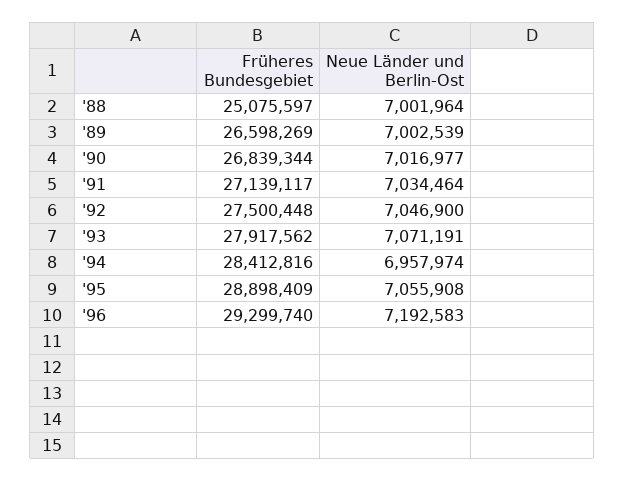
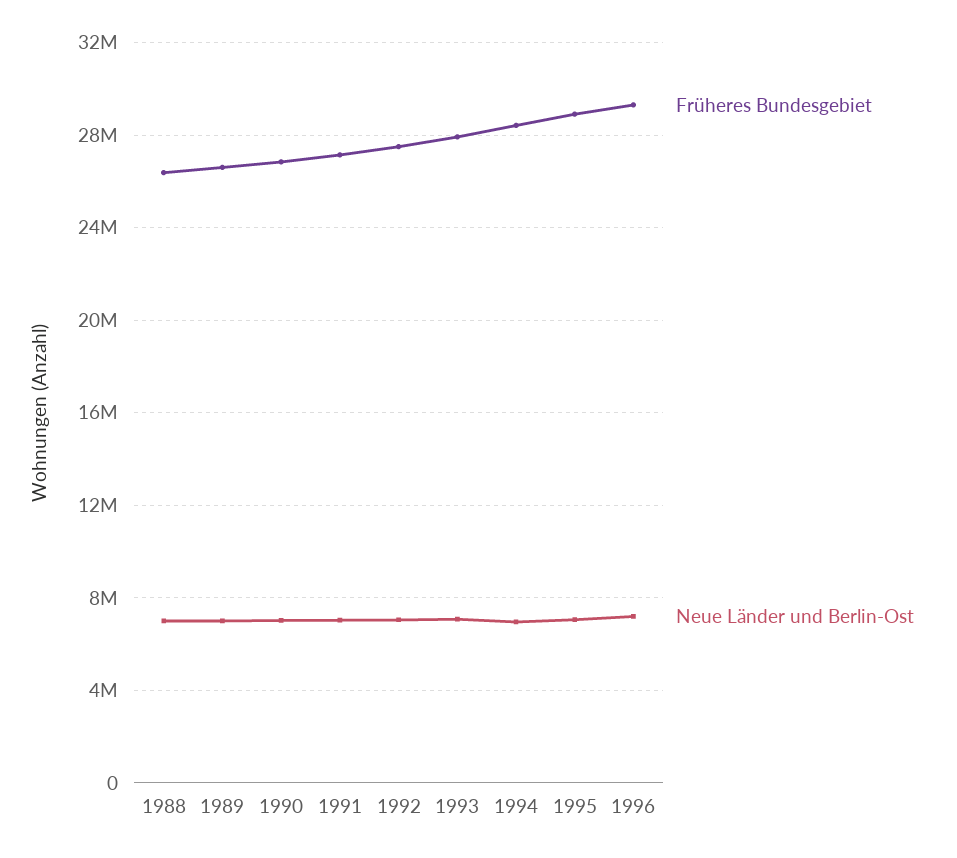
  {
    "Früheres Bundesgebiet": {
-     "'88": 25075597,
+     "'88": 26500000,
      "'89": 26598269,
      "'90": 26839344,
      "'91": 27139117,
      "'92": 27500448,
      "'93": 27917562,
      "'94": 28412816,
      "'95": 28898409,
      "'96": 29299740
    },
    "Neue Länder und Berlin-Ost": {
      "'88": 7001964,
      "'89": 7002539,
      "'90": 7016977,
      "'91": 7034464,
      "'92": 7046900,
      "'93": 7071191,
      "'94": 6957974,
      "'95": 7055908,
      "'96": 7192583
    }
  }

